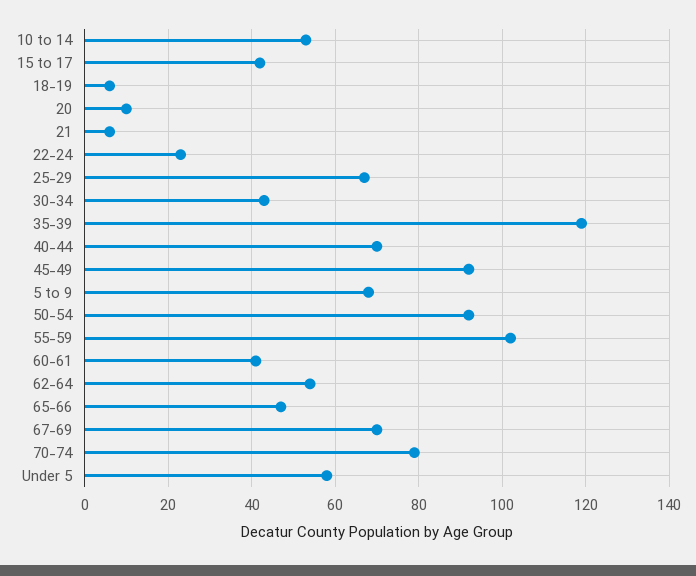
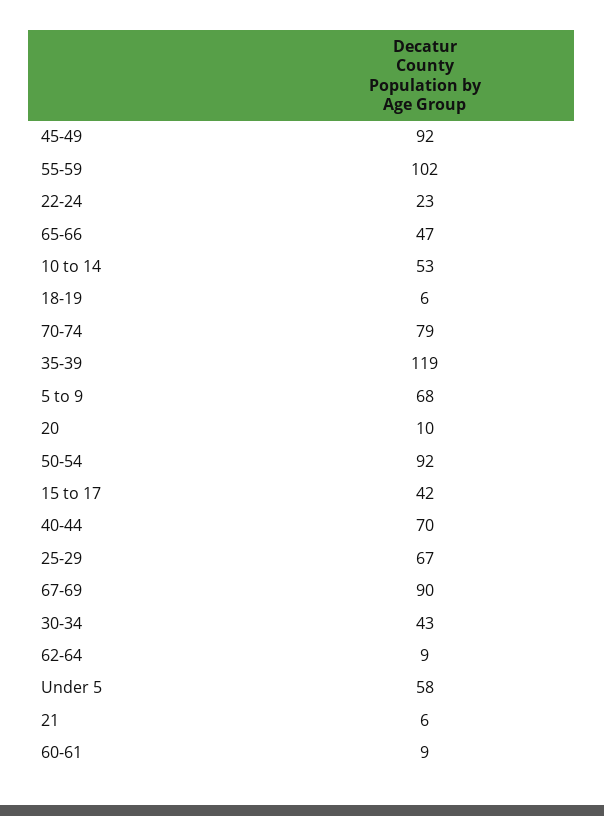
  {
    "10 to 14": 53,
    "15 to 17": 42,
    "18-19": 6,
    "20": 10,
    "21": 6,
    "22-24": 23,
    "25-29": 67,
    "30-34": 43,
    "35-39": 119,
    "40-44": 70,
    "45-49": 92,
    "5 to 9": 68,
    "50-54": 92,
    "55-59": 102,
-   "60-61": 40,
+   "60-61": 9,
-   "62-64": 55,
+   "62-64": 9,
    "65-66": 47,
-   "67-69": 70,
+   "67-69": 90,
    "70-74": 79,
    "Under 5": 58
  }

